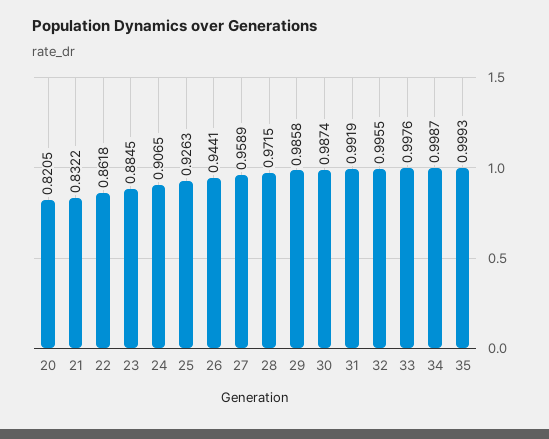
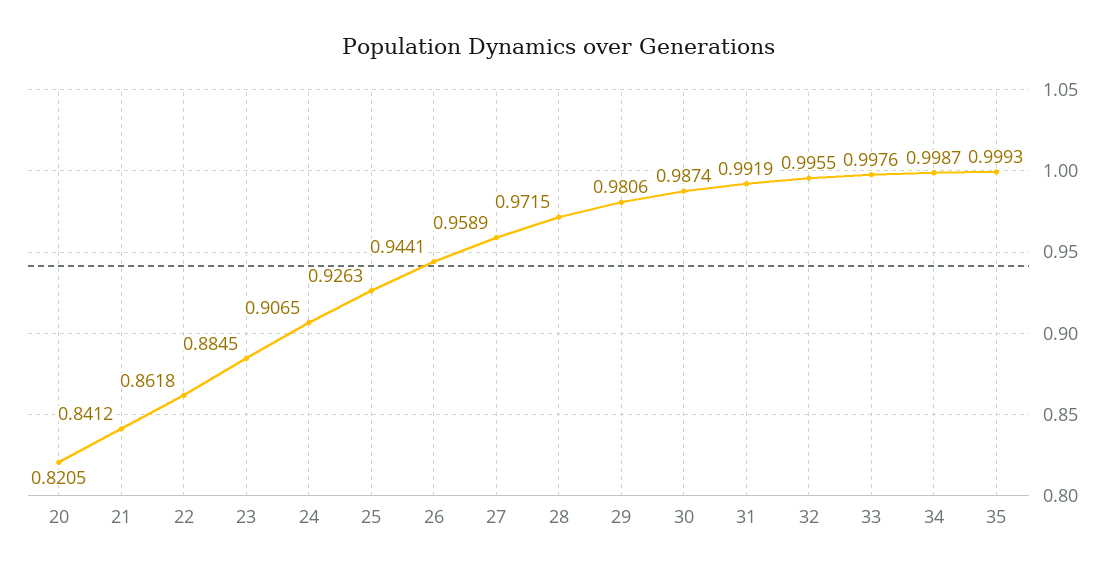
  {
    "20": 0.8205,
-   "21": 0.8322,
+   "21": 0.8412,
    "22": 0.8618,
    "23": 0.8845,
    "24": 0.9065,
    "25": 0.9263,
    "26": 0.9441,
    "27": 0.9589,
    "28": 0.9715,
-   "29": 0.9858,
+   "29": 0.9806,
    "30": 0.9874,
    "31": 0.9919,
    "32": 0.9955,
    "33": 0.9976,
    "34": 0.9987,
    "35": 0.9993
  }

